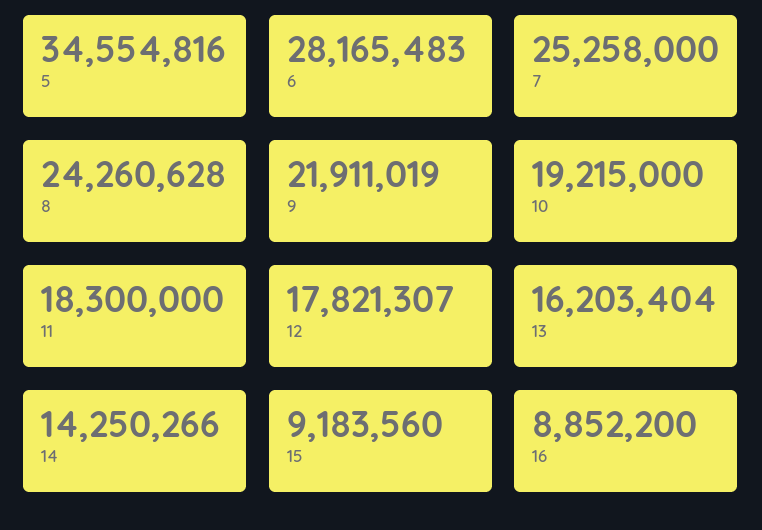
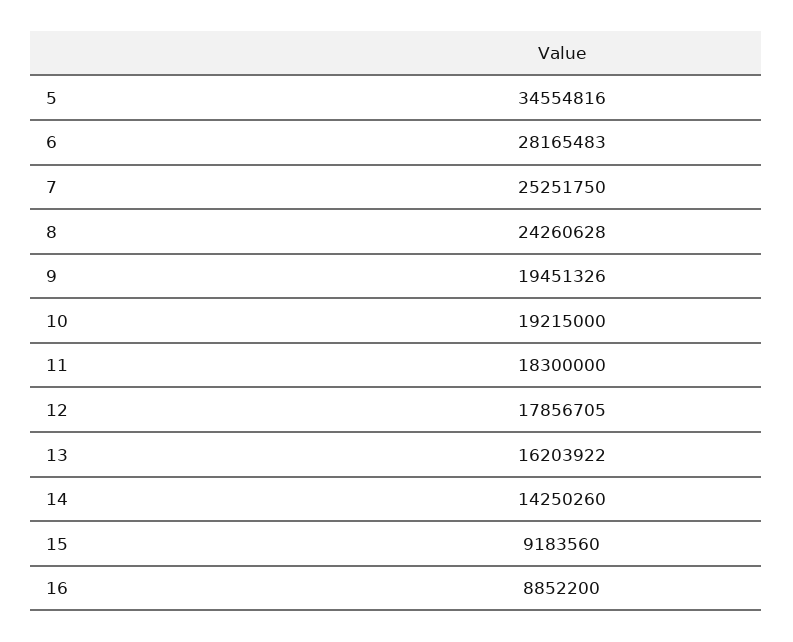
  {
    "5": 34554816,
    "6": 28165483,
-   "7": 25258000,
+   "7": 25251750,
    "8": 24260628,
-   "9": 21911019,
+   "9": 19451326,
    "10": 19215000,
    "11": 18300000,
-   "12": 17821307,
+   "12": 17856705,
-   "13": 16203404,
+   "13": 16203922,
-   "14": 14250266,
+   "14": 14250260,
    "15": 9183560,
    "16": 8852200
  }

